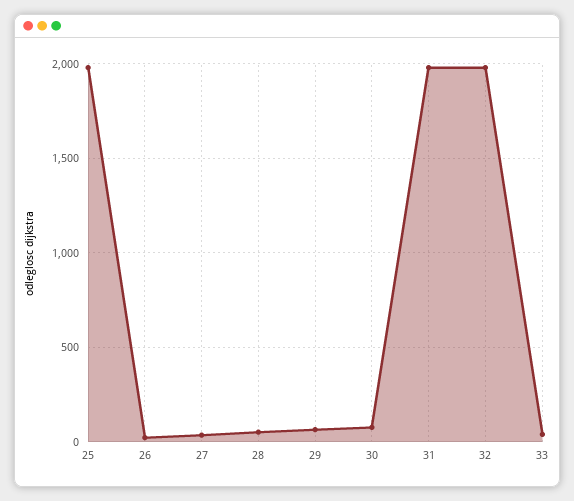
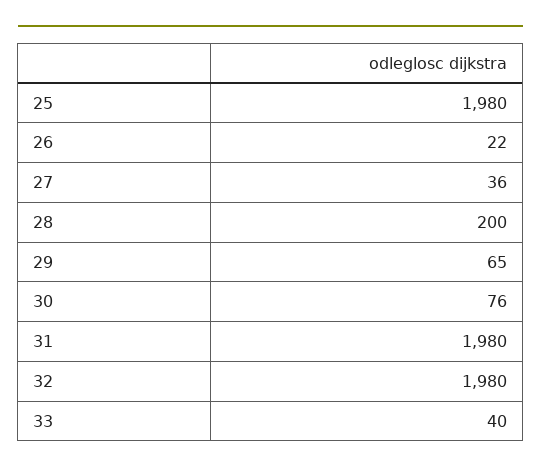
  {
    "25": 1980,
    "26": 22,
    "27": 36,
-   "28": 50,
+   "28": 200,
    "29": 65,
    "30": 76,
    "31": 1980,
    "32": 1980,
    "33": 40
  }

